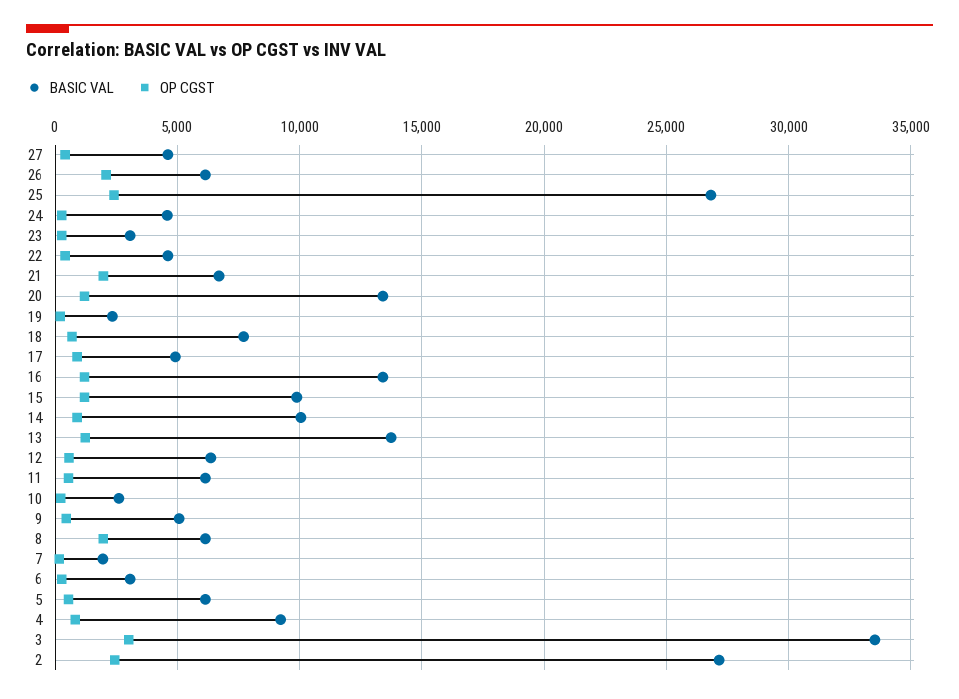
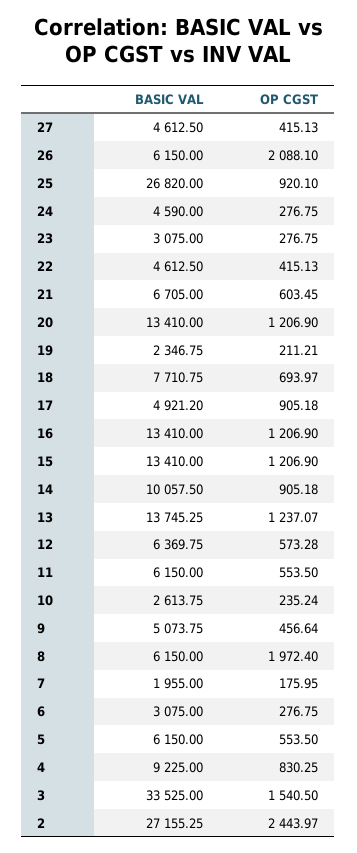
  {
    "BASIC VAL": {
      "27": 4612.5,
      "26": 6150,
      "25": 26820,
      "24": 4590,
      "23": 3075,
      "22": 4612.5,
      "21": 6705,
      "20": 13410,
      "19": 2346.75,
      "18": 7710.75,
      "17": 4921.2,
      "16": 13410,
-     "15": 10000,
+     "15": 13410,
      "14": 10057.5,
      "13": 13745.25,
      "12": 6369.75,
      "11": 6150,
      "10": 2613.75,
      "9": 5073.75,
      "8": 6150,
      "7": 1955,
      "6": 3075,
      "5": 6150,
      "4": 9225,
      "3": 33525,
      "2": 27155.25
    },
    "OP CGST": {
      "27": 415.13,
      "26": 2088.1,
-     "25": 2500,
+     "25": 920.1,
      "24": 276.75,
      "23": 276.75,
      "22": 415.13,
-     "21": 2000,
+     "21": 603.45,
      "20": 1206.9,
      "19": 211.21,
      "18": 693.97,
      "17": 905.18,
      "16": 1206.9,
      "15": 1206.9,
      "14": 905.18,
      "13": 1237.07,
      "12": 573.28,
      "11": 553.5,
      "10": 235.24,
      "9": 456.64,
      "8": 1972.4,
      "7": 175.95,
      "6": 276.75,
      "5": 553.5,
      "4": 830.25,
-     "3": 3000,
+     "3": 1540.5,
      "2": 2443.97
    }
  }

